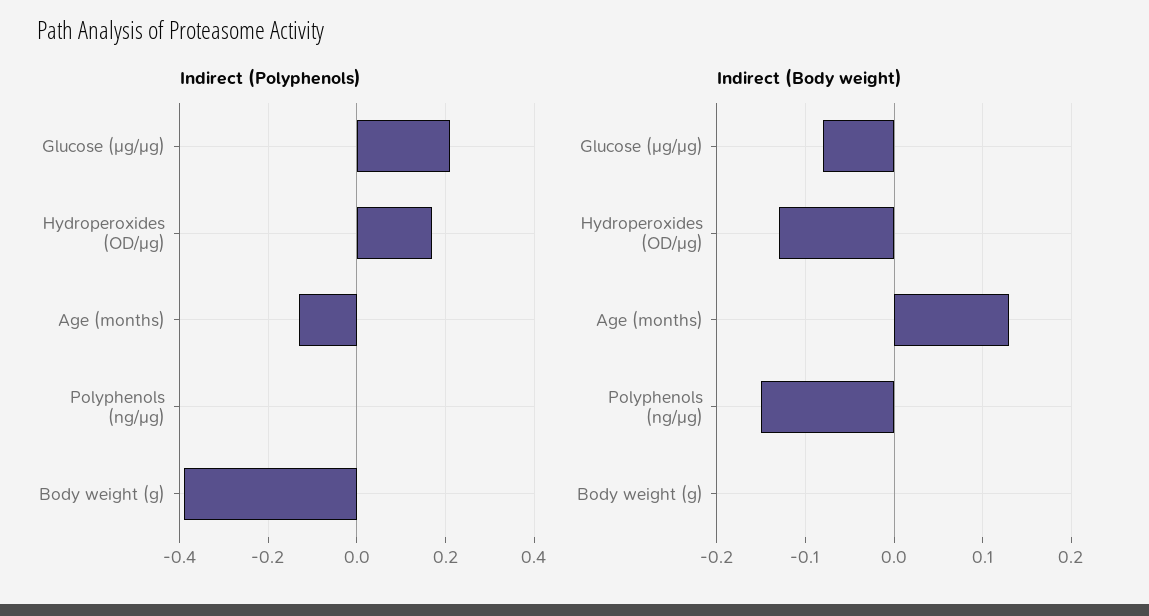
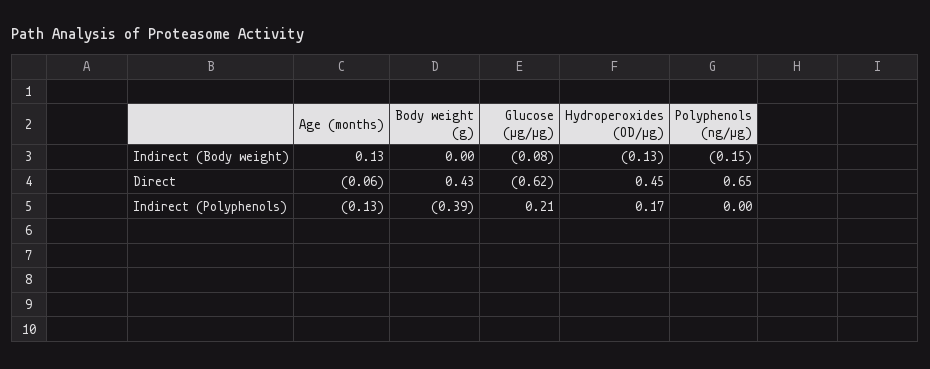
  {
    "Indirect (Polyphenols)": {
      "Glucose (μg/μg)": 0.21,
      "Hydroperoxides (OD/μg)": 0.17,
      "Age (months)": -0.13,
      "Polyphenols (ng/μg)": 0,
      "Body weight (g)": -0.39
    },
    "Indirect (Body weight)": {
      "Glucose (μg/μg)": -0.08,
      "Hydroperoxides (OD/μg)": -0.13,
      "Age (months)": 0.13,
      "Polyphenols (ng/μg)": -0.15,
      "Body weight (g)": 0
-   }
+   },
+   "Direct": {
+     "Age (months)": -0.06,
+     "Body weight (g)": 0.43,
+     "Glucose (μg/μg)": -0.62,
+     "Hydroperoxides (OD/μg)": 0.45,
+     "Polyphenols (ng/μg)": 0.65
+   }
  }

